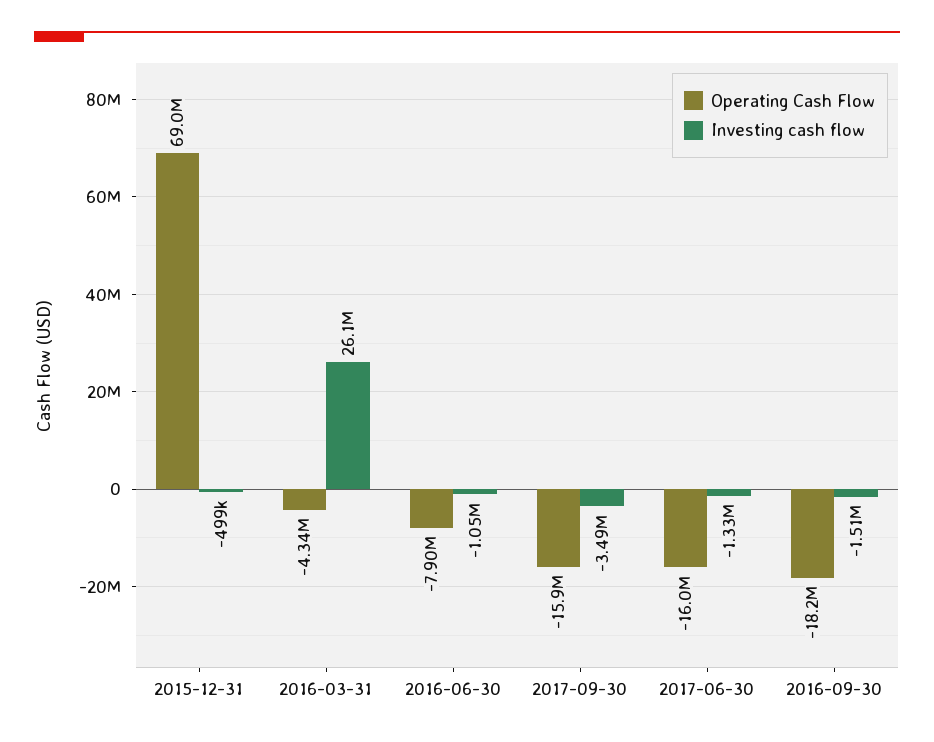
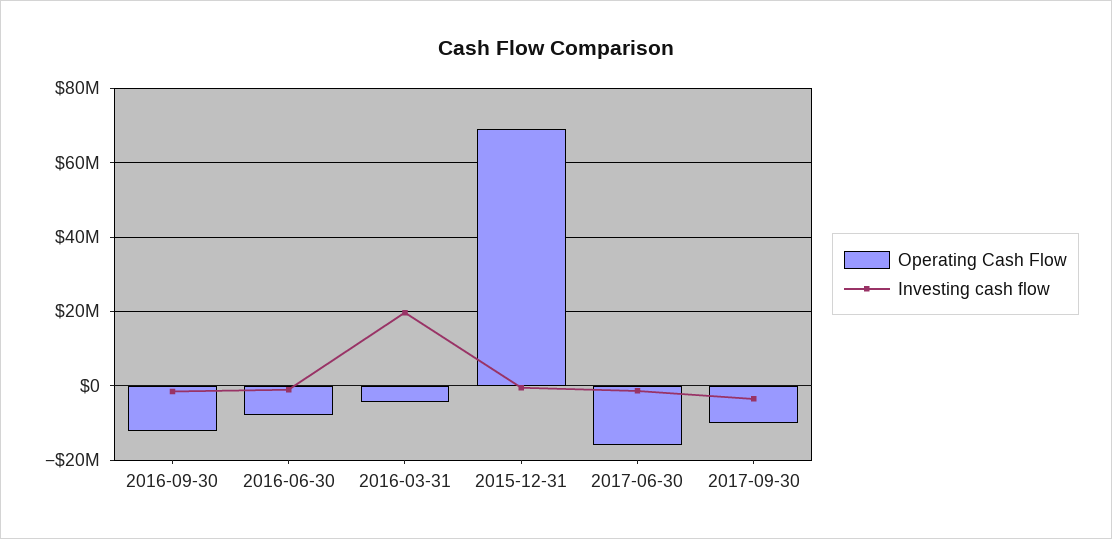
  {
    "Operating Cash Flow": {
      "2015-12-31": 69000000,
      "2016-03-31": -4340000,
      "2016-06-30": -7900000,
-     "2017-09-30": -15900000,
+     "2017-09-30": -10000000,
      "2017-06-30": -16000000,
-     "2016-09-30": -18200000
+     "2016-09-30": -12000000
    },
    "Investing cash flow": {
      "2015-12-31": -499000,
-     "2016-03-31": 26100000,
+     "2016-03-31": 20000000,
      "2016-06-30": -1050000,
      "2017-09-30": -3490000,
      "2017-06-30": -1330000,
      "2016-09-30": -1510000
    }
  }

